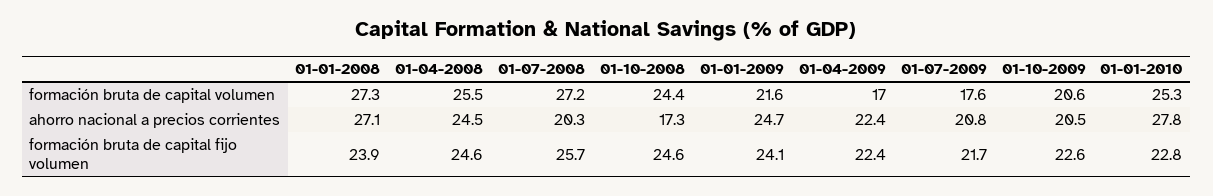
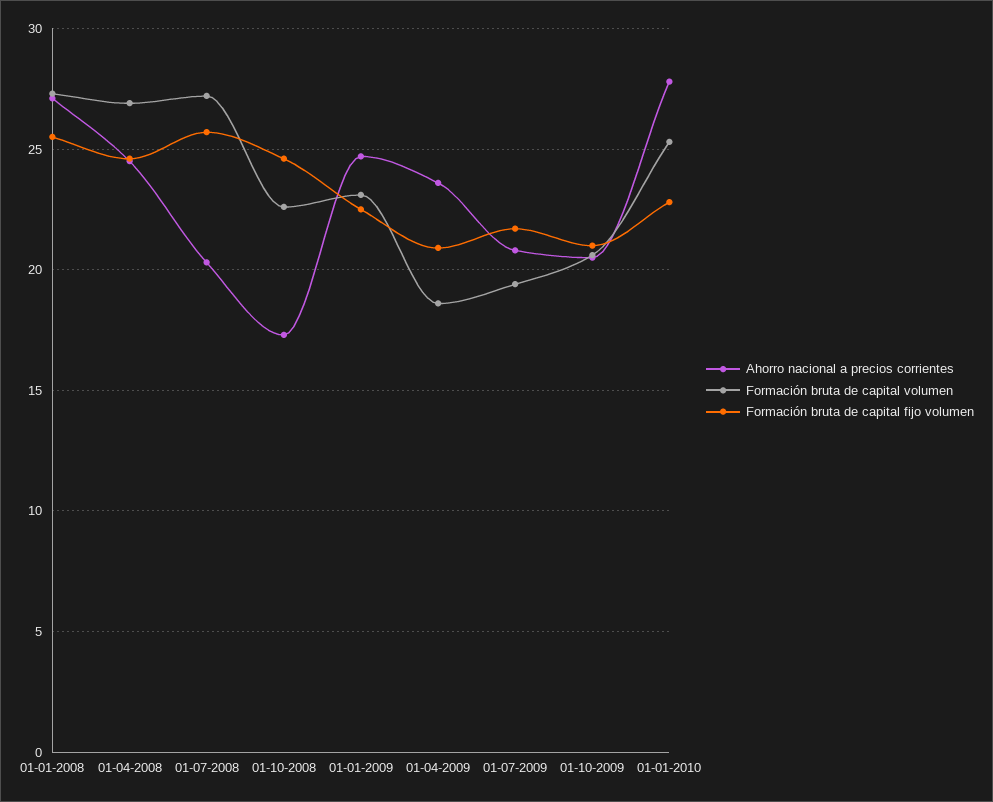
  {
    "formación bruta de capital volumen": {
      "01-01-2008": 27.3,
-     "01-04-2008": 25.5,
+     "01-04-2008": 27,
      "01-07-2008": 27.2,
-     "01-10-2008": 24.4,
+     "01-10-2008": 22.5,
-     "01-01-2009": 21.6,
+     "01-01-2009": 23,
-     "01-04-2009": 17,
+     "01-04-2009": 18.5,
-     "01-07-2009": 17.6,
+     "01-07-2009": 19.5,
      "01-10-2009": 20.6,
      "01-01-2010": 25.3
    },
    "ahorro nacional a precios corrientes": {
      "01-01-2008": 27.1,
      "01-04-2008": 24.5,
      "01-07-2008": 20.3,
      "01-10-2008": 17.3,
      "01-01-2009": 24.7,
-     "01-04-2009": 22.4,
+     "01-04-2009": 23.5,
      "01-07-2009": 20.8,
      "01-10-2009": 20.5,
      "01-01-2010": 27.8
    },
    "formación bruta de capital fijo volumen": {
-     "01-01-2008": 23.9,
+     "01-01-2008": 25.5,
      "01-04-2008": 24.6,
      "01-07-2008": 25.7,
      "01-10-2008": 24.6,
-     "01-01-2009": 24.1,
+     "01-01-2009": 22.5,
-     "01-04-2009": 22.4,
+     "01-04-2009": 21,
      "01-07-2009": 21.7,
-     "01-10-2009": 22.6,
+     "01-10-2009": 21,
      "01-01-2010": 22.8
    }
  }

